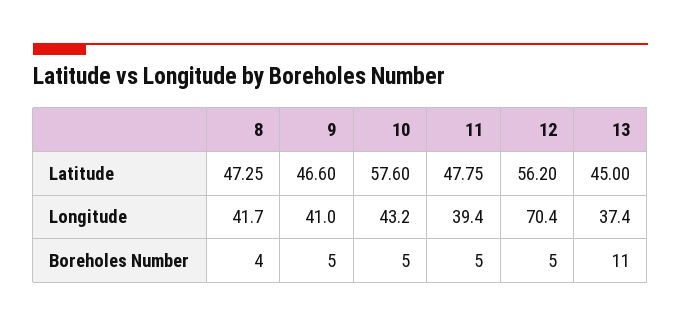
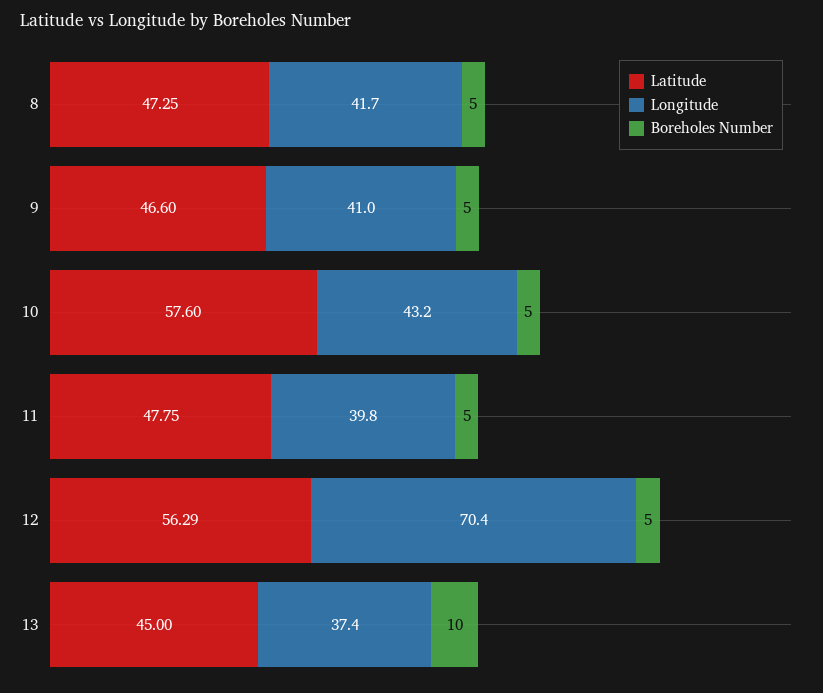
  {
    "Latitude": {
      "8": 47.25,
      "9": 46.6,
      "10": 57.6,
      "11": 47.75,
-     "12": 56.2,
+     "12": 56.29,
      "13": 45
    },
    "Longitude": {
      "8": 41.7,
      "9": 41,
      "10": 43.2,
-     "11": 39.4,
+     "11": 39.8,
      "12": 70.4,
      "13": 37.4
    },
    "Boreholes Number": {
-     "8": 4,
+     "8": 5,
      "9": 5,
      "10": 5,
      "11": 5,
      "12": 5,
-     "13": 11
+     "13": 10
    }
  }

